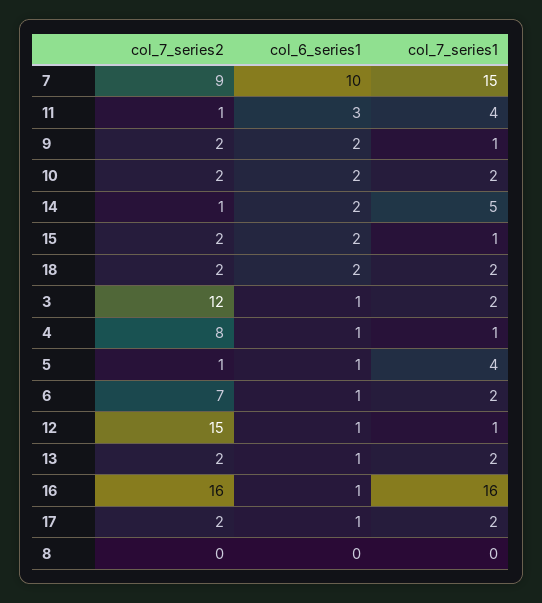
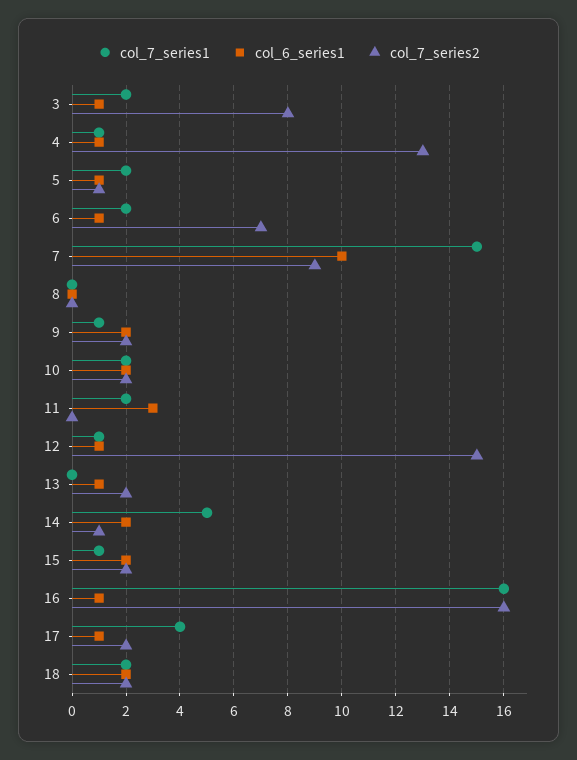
  {
    "col_7_series2": {
      "7": 9,
-     "11": 1,
+     "11": 0,
      "9": 2,
      "10": 2,
      "14": 1,
      "15": 2,
      "18": 2,
-     "3": 12,
+     "3": 8,
-     "4": 8,
+     "4": 13,
      "5": 1,
      "6": 7,
      "12": 15,
      "13": 2,
      "16": 16,
      "17": 2,
      "8": 0
    },
    "col_6_series1": {
      "7": 10,
      "11": 3,
      "9": 2,
      "10": 2,
      "14": 2,
      "15": 2,
      "18": 2,
      "3": 1,
      "4": 1,
      "5": 1,
      "6": 1,
      "12": 1,
      "13": 1,
      "16": 1,
      "17": 1,
      "8": 0
    },
    "col_7_series1": {
      "7": 15,
-     "11": 4,
+     "11": 2,
      "9": 1,
      "10": 2,
      "14": 5,
      "15": 1,
      "18": 2,
      "3": 2,
      "4": 1,
-     "5": 4,
+     "5": 2,
      "6": 2,
      "12": 1,
-     "13": 2,
+     "13": 0,
      "16": 16,
-     "17": 2,
+     "17": 4,
      "8": 0
    }
  }

